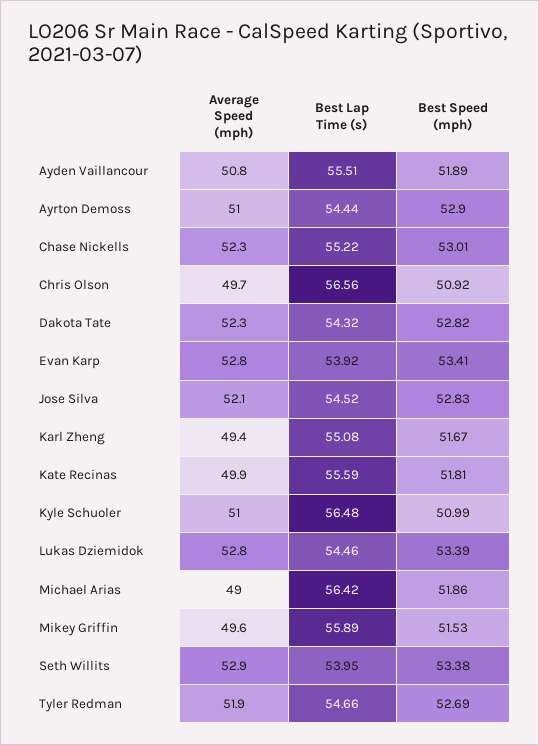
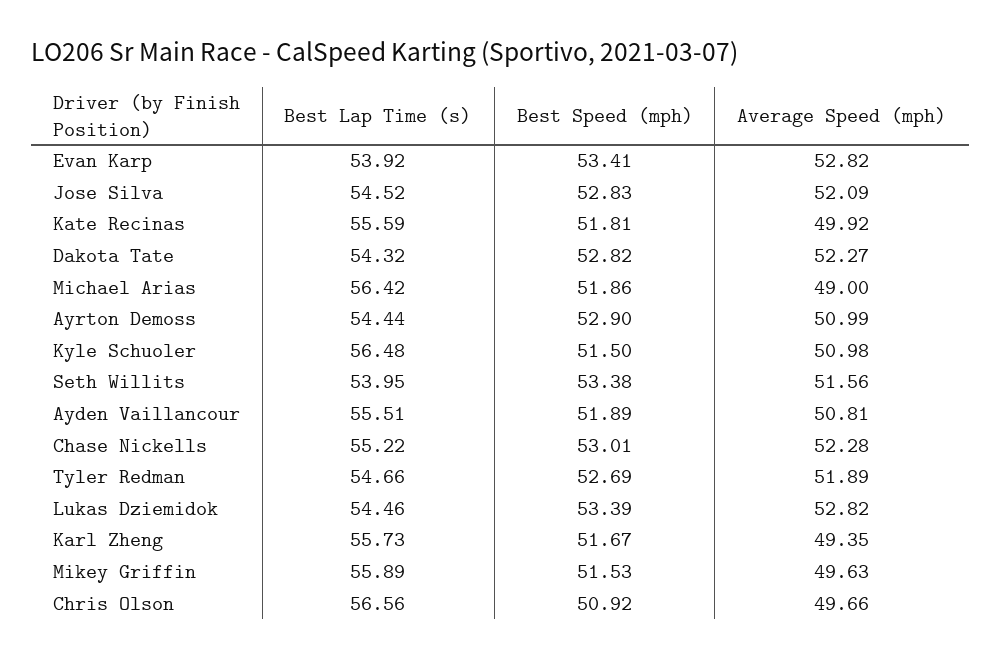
  {
    "Average Speed (mph)": {
      "Ayden Vaillancour": 50.81,
      "Ayrton Demoss": 50.99,
      "Chase Nickells": 52.28,
      "Chris Olson": 49.66,
      "Dakota Tate": 52.27,
      "Evan Karp": 52.82,
      "Jose Silva": 52.09,
      "Karl Zheng": 49.35,
      "Kate Recinas": 49.92,
      "Kyle Schuoler": 50.98,
      "Lukas Dziemidok": 52.82,
      "Michael Arias": 49,
      "Mikey Griffin": 49.63,
-     "Seth Willits": 52.9,
+     "Seth Willits": 51.56,
      "Tyler Redman": 51.89
    },
    "Best Lap Time (s)": {
      "Ayden Vaillancour": 55.51,
      "Ayrton Demoss": 54.44,
      "Chase Nickells": 55.22,
      "Chris Olson": 56.56,
      "Dakota Tate": 54.32,
      "Evan Karp": 53.92,
      "Jose Silva": 54.52,
-     "Karl Zheng": 55.08,
+     "Karl Zheng": 55.73,
      "Kate Recinas": 55.59,
      "Kyle Schuoler": 56.48,
      "Lukas Dziemidok": 54.46,
      "Michael Arias": 56.42,
      "Mikey Griffin": 55.89,
      "Seth Willits": 53.95,
      "Tyler Redman": 54.66
    },
    "Best Speed (mph)": {
      "Ayden Vaillancour": 51.89,
      "Ayrton Demoss": 52.9,
      "Chase Nickells": 53.01,
      "Chris Olson": 50.92,
      "Dakota Tate": 52.82,
      "Evan Karp": 53.41,
      "Jose Silva": 52.83,
      "Karl Zheng": 51.67,
      "Kate Recinas": 51.81,
-     "Kyle Schuoler": 50.99,
+     "Kyle Schuoler": 51.5,
      "Lukas Dziemidok": 53.39,
      "Michael Arias": 51.86,
      "Mikey Griffin": 51.53,
      "Seth Willits": 53.38,
      "Tyler Redman": 52.69
    }
  }

